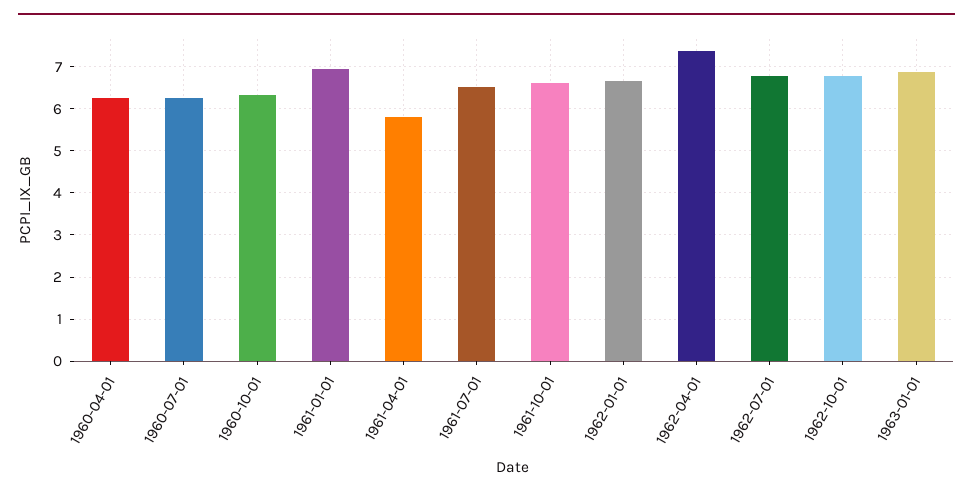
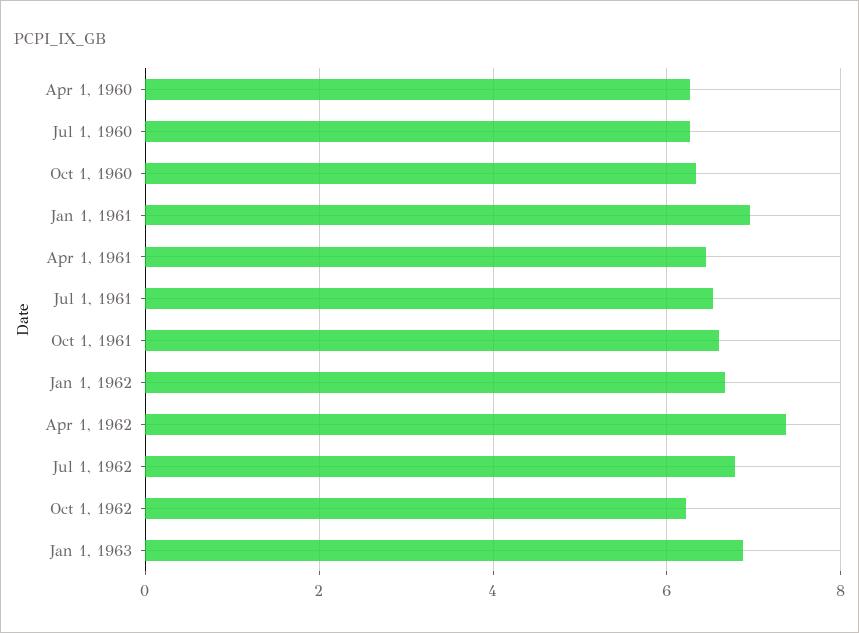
  {
    "1960-04-01": 6.2,
    "1960-07-01": 6.2,
    "1960-10-01": 6.4,
    "1961-01-01": 7,
-   "1961-04-01": 5.8,
+   "1961-04-01": 6.4,
    "1961-07-01": 6.6,
    "1961-10-01": 6.6,
    "1962-01-01": 6.6,
    "1962-04-01": 7.4,
    "1962-07-01": 6.8,
-   "1962-10-01": 6.8,
+   "1962-10-01": 6.2,
    "1963-01-01": 6.8
  }

